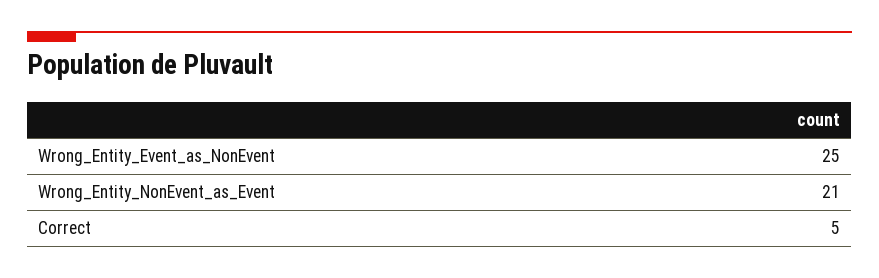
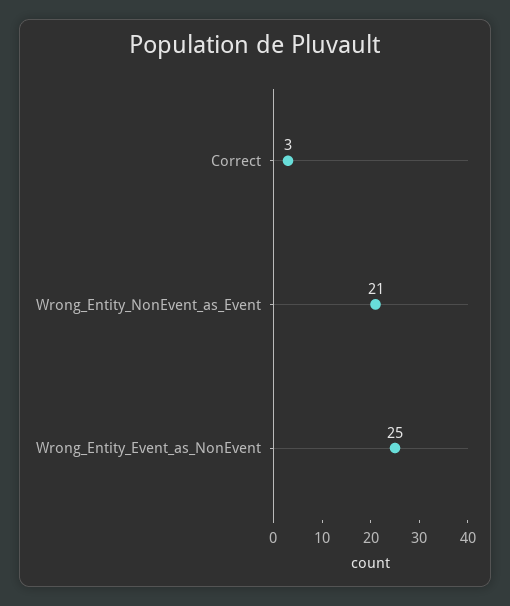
  {
    "Wrong_Entity_Event_as_NonEvent": 25,
    "Wrong_Entity_NonEvent_as_Event": 21,
-   "Correct": 5
+   "Correct": 3
  }

